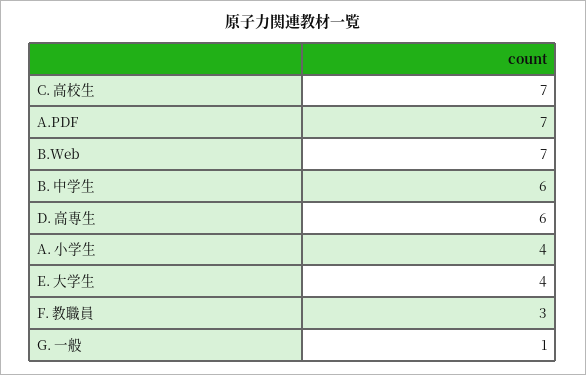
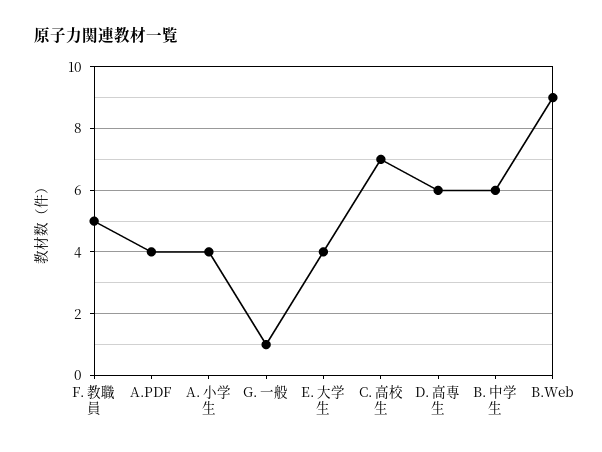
  {
    "C. 高校生": 7,
-   "A.PDF": 7,
+   "A.PDF": 4,
-   "B.Web": 7,
+   "B.Web": 9,
    "B. 中学生": 6,
    "D. 高専生": 6,
    "A. 小学生": 4,
    "E. 大学生": 4,
-   "F. 教職員": 3,
+   "F. 教職員": 5,
    "G. 一般": 1
  }

